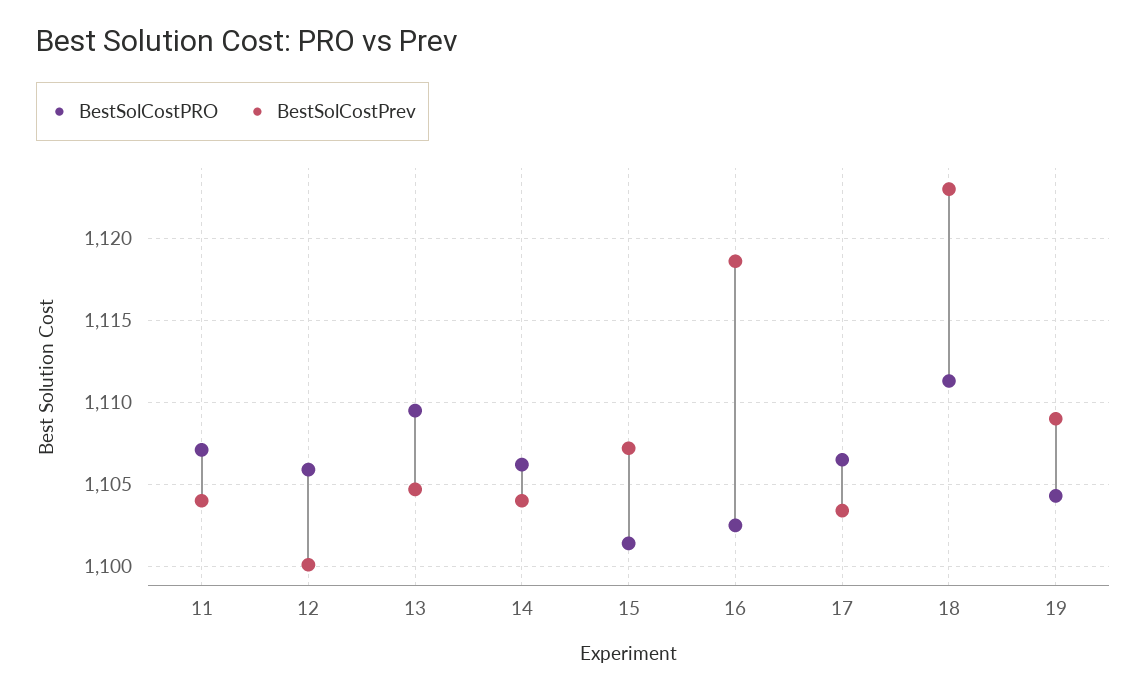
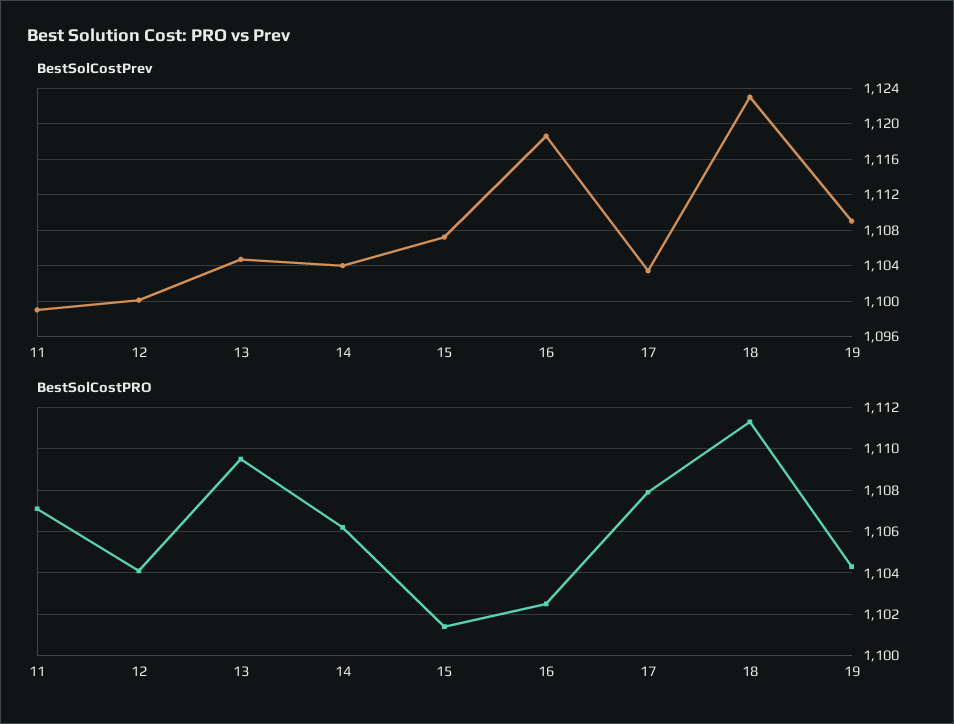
  {
    "BestSolCostPRO": {
      "11": 1107,
-     "12": 1106,
+     "12": 1104,
      "13": 1109.5,
      "14": 1106,
      "15": 1101.5,
      "16": 1102.5,
-     "17": 1106.5,
+     "17": 1108,
      "18": 1111.5,
      "19": 1104.5
    },
    "BestSolCostPrev": {
-     "11": 1104,
+     "11": 1099,
      "12": 1100,
      "13": 1104.5,
      "14": 1104,
      "15": 1107,
      "16": 1118.5,
      "17": 1103.5,
      "18": 1123,
      "19": 1109
    }
  }

